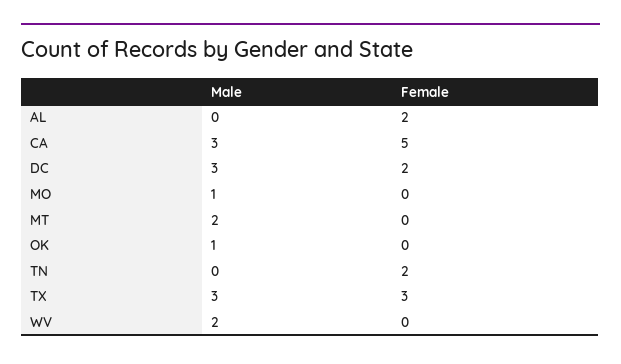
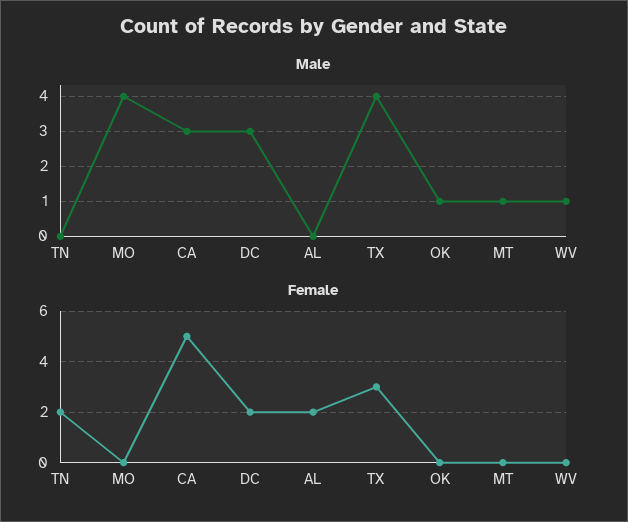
  {
    "Male": {
      "AL": 0,
      "CA": 3,
      "DC": 3,
-     "MO": 1,
+     "MO": 4,
-     "MT": 2,
+     "MT": 1,
      "OK": 1,
      "TN": 0,
-     "TX": 3,
+     "TX": 4,
-     "WV": 2
+     "WV": 1
    },
    "Female": {
      "AL": 2,
      "CA": 5,
      "DC": 2,
      "MO": 0,
      "MT": 0,
      "OK": 0,
      "TN": 2,
      "TX": 3,
      "WV": 0
    }
  }

